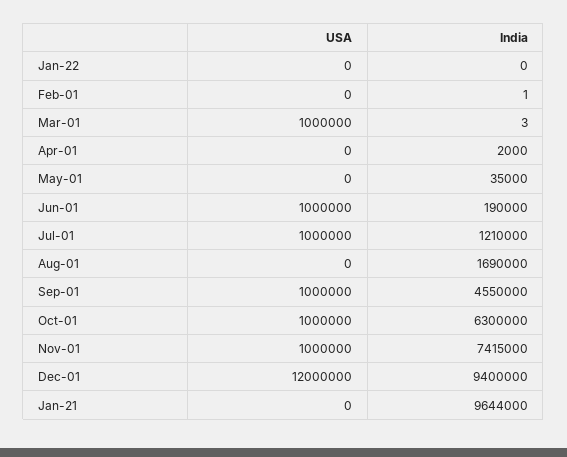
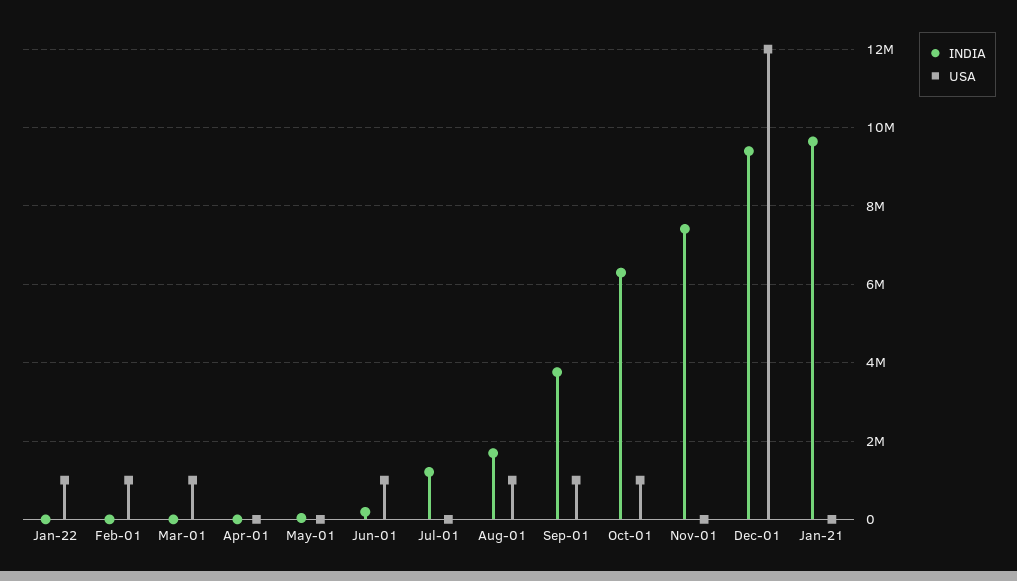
  {
    "USA": {
-     "Jan-22": 0,
+     "Jan-22": 1000000,
-     "Feb-01": 0,
+     "Feb-01": 1000000,
      "Mar-01": 1000000,
      "Apr-01": 0,
      "May-01": 0,
      "Jun-01": 1000000,
-     "Jul-01": 1000000,
+     "Jul-01": 0,
-     "Aug-01": 0,
+     "Aug-01": 1000000,
      "Sep-01": 1000000,
      "Oct-01": 1000000,
-     "Nov-01": 1000000,
+     "Nov-01": 0,
      "Dec-01": 12000000,
      "Jan-21": 0
    },
    "India": {
      "Jan-22": 0,
      "Feb-01": 1,
      "Mar-01": 3,
      "Apr-01": 2000,
      "May-01": 35000,
      "Jun-01": 190000,
      "Jul-01": 1210000,
      "Aug-01": 1690000,
-     "Sep-01": 4550000,
+     "Sep-01": 3800000,
      "Oct-01": 6300000,
      "Nov-01": 7415000,
      "Dec-01": 9400000,
      "Jan-21": 9644000
    }
  }

